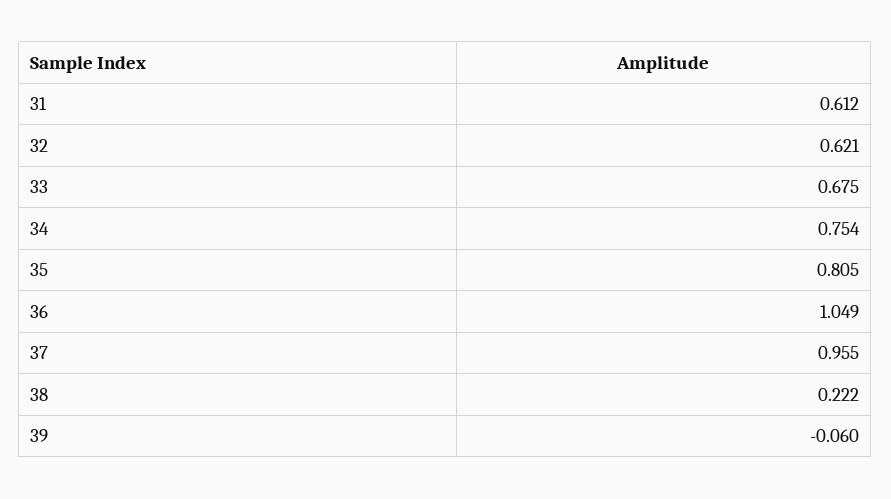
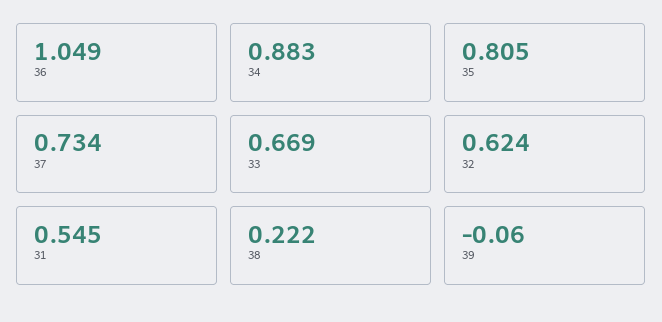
  {
-   "31": 0.612,
+   "31": 0.545,
-   "32": 0.621,
+   "32": 0.624,
-   "33": 0.675,
+   "33": 0.669,
-   "34": 0.754,
+   "34": 0.883,
    "35": 0.805,
    "36": 1.049,
-   "37": 0.955,
+   "37": 0.734,
    "38": 0.222,
    "39": -0.06
  }

